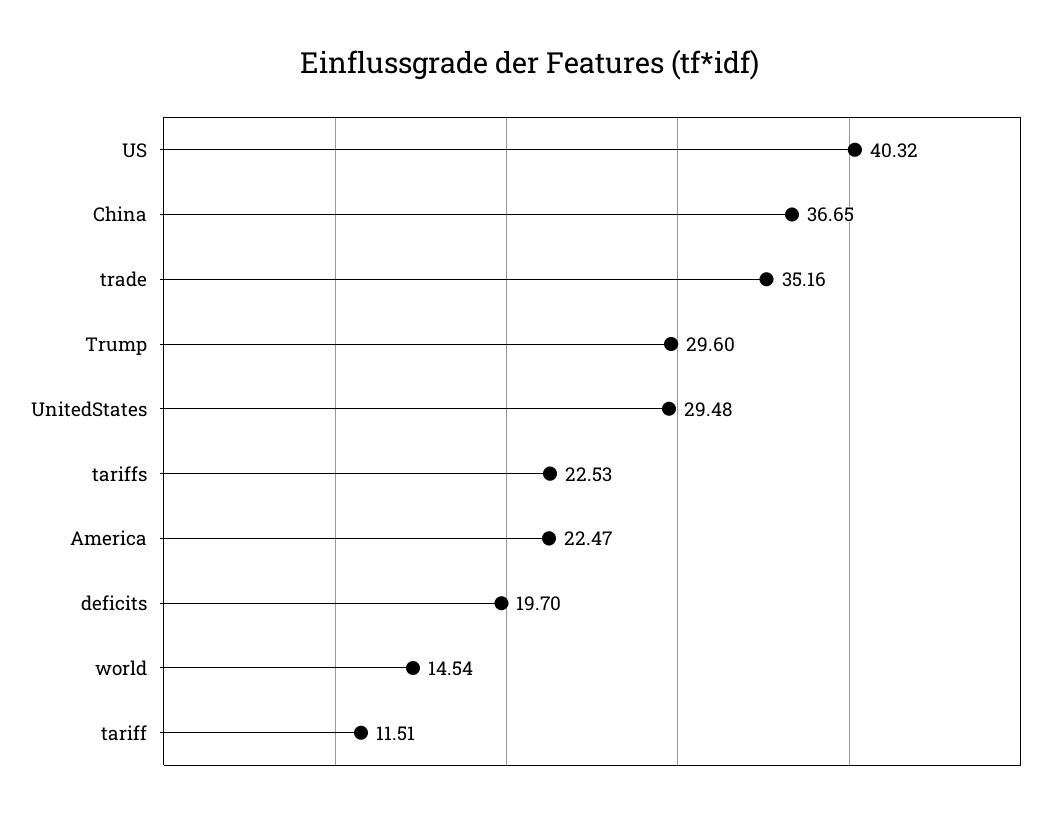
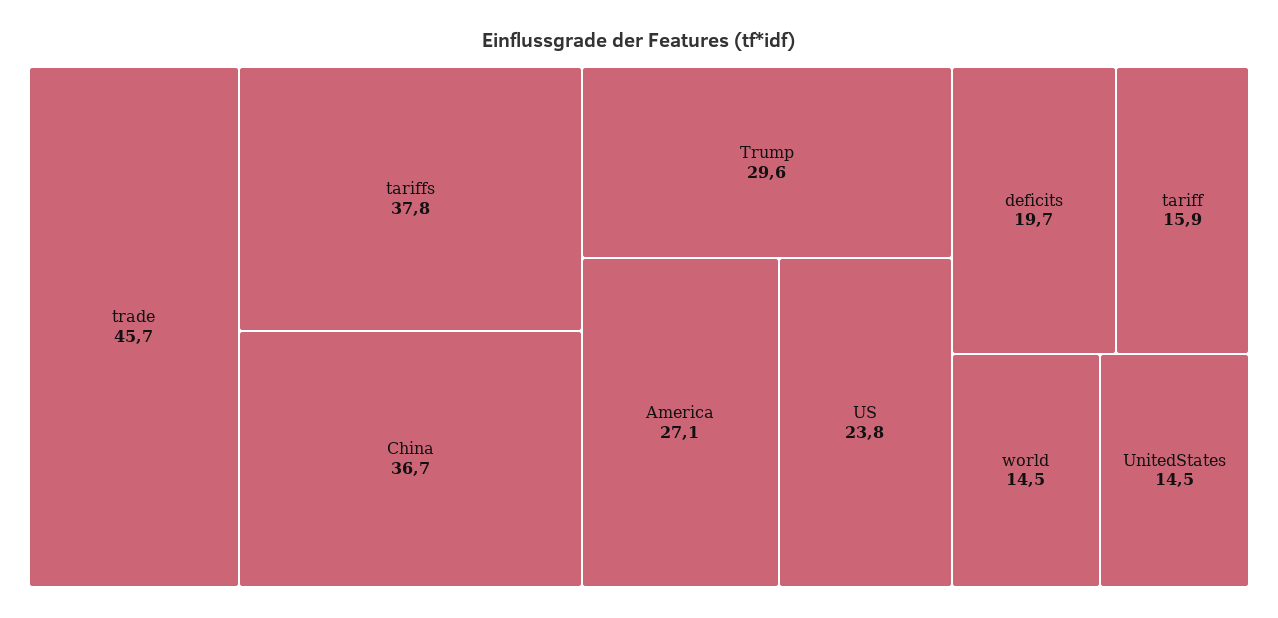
  {
-   "US": 40.32,
+   "US": 23.8,
    "China": 36.65,
-   "trade": 35.16,
+   "trade": 45.7,
    "Trump": 29.6,
-   "UnitedStates": 29.48,
+   "UnitedStates": 14.5,
-   "tariffs": 22.53,
+   "tariffs": 37.8,
-   "America": 22.47,
+   "America": 27.1,
    "deficits": 19.7,
    "world": 14.54,
-   "tariff": 11.51
+   "tariff": 15.9
  }

